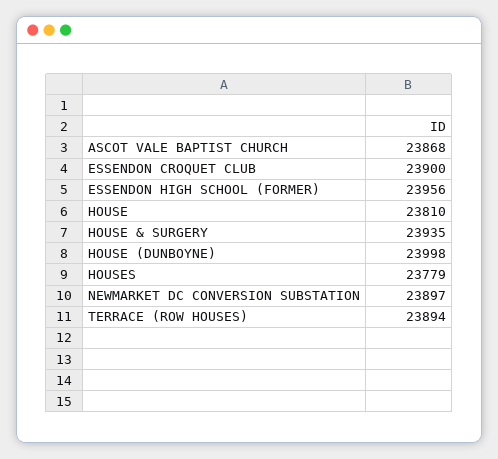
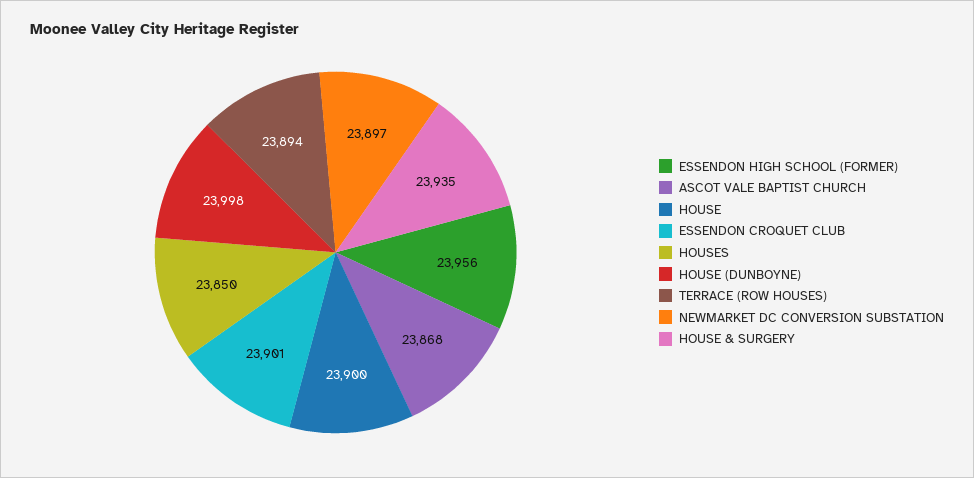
  {
    "ASCOT VALE BAPTIST CHURCH": 23868,
-   "ESSENDON CROQUET CLUB": 23900,
+   "ESSENDON CROQUET CLUB": 23901,
    "ESSENDON HIGH SCHOOL (FORMER)": 23956,
-   "HOUSE": 23810,
+   "HOUSE": 23900,
    "HOUSE & SURGERY": 23935,
    "HOUSE (DUNBOYNE)": 23998,
-   "HOUSES": 23779,
+   "HOUSES": 23850,
    "NEWMARKET DC CONVERSION SUBSTATION": 23897,
    "TERRACE (ROW HOUSES)": 23894
  }

